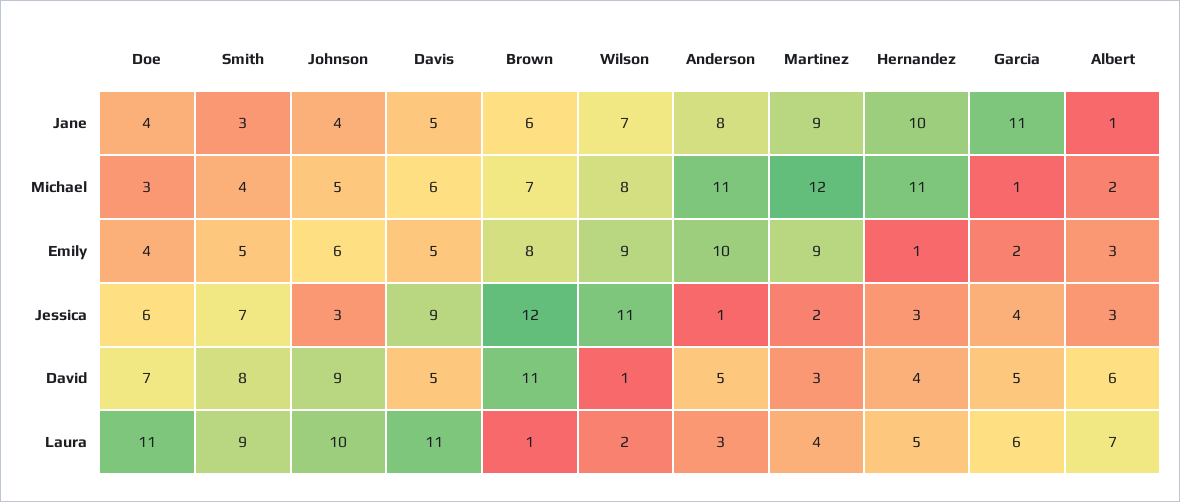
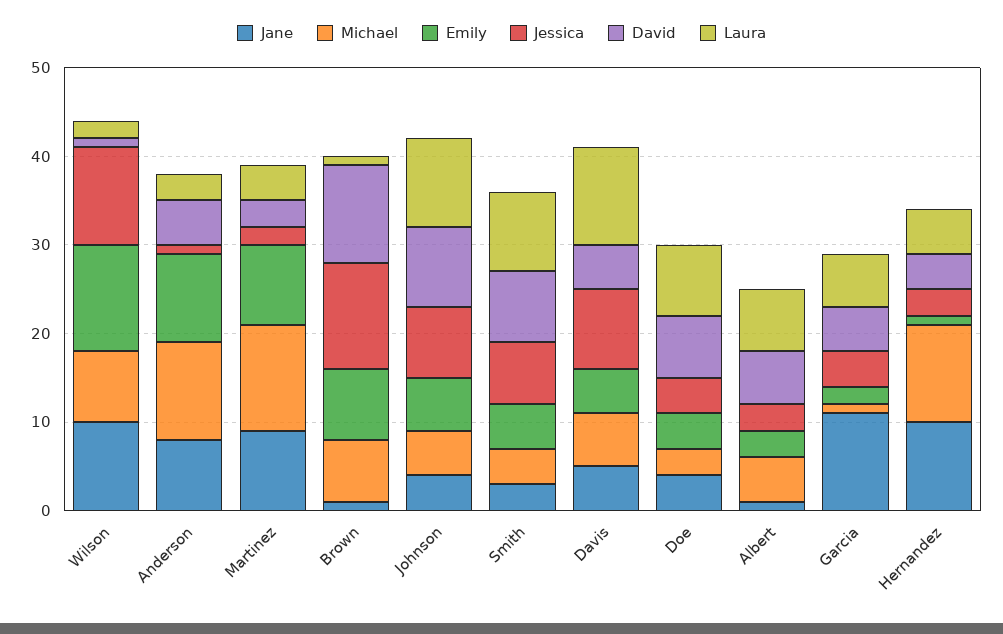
  {
    "Jane": {
      "Doe": 4,
      "Smith": 3,
      "Johnson": 4,
      "Davis": 5,
-     "Brown": 6,
+     "Brown": 1,
-     "Wilson": 7,
+     "Wilson": 10,
      "Anderson": 8,
      "Martinez": 9,
      "Hernandez": 10,
      "Garcia": 11,
      "Albert": 1
    },
    "Michael": {
      "Doe": 3,
      "Smith": 4,
      "Johnson": 5,
      "Davis": 6,
      "Brown": 7,
      "Wilson": 8,
      "Anderson": 11,
      "Martinez": 12,
      "Hernandez": 11,
      "Garcia": 1,
-     "Albert": 2
+     "Albert": 5
    },
    "Emily": {
      "Doe": 4,
      "Smith": 5,
      "Johnson": 6,
      "Davis": 5,
      "Brown": 8,
-     "Wilson": 9,
+     "Wilson": 12,
      "Anderson": 10,
      "Martinez": 9,
      "Hernandez": 1,
      "Garcia": 2,
      "Albert": 3
    },
    "Jessica": {
-     "Doe": 6,
+     "Doe": 4,
      "Smith": 7,
-     "Johnson": 3,
+     "Johnson": 8,
      "Davis": 9,
      "Brown": 12,
      "Wilson": 11,
      "Anderson": 1,
      "Martinez": 2,
      "Hernandez": 3,
      "Garcia": 4,
      "Albert": 3
    },
    "David": {
      "Doe": 7,
      "Smith": 8,
      "Johnson": 9,
      "Davis": 5,
      "Brown": 11,
      "Wilson": 1,
      "Anderson": 5,
      "Martinez": 3,
      "Hernandez": 4,
      "Garcia": 5,
      "Albert": 6
    },
    "Laura": {
-     "Doe": 11,
+     "Doe": 8,
      "Smith": 9,
      "Johnson": 10,
      "Davis": 11,
      "Brown": 1,
      "Wilson": 2,
      "Anderson": 3,
      "Martinez": 4,
      "Hernandez": 5,
      "Garcia": 6,
      "Albert": 7
    }
  }

